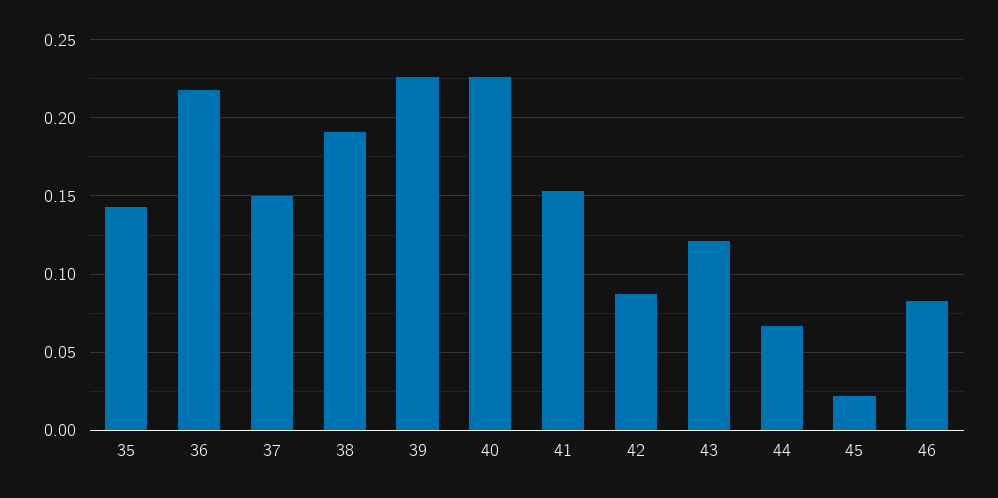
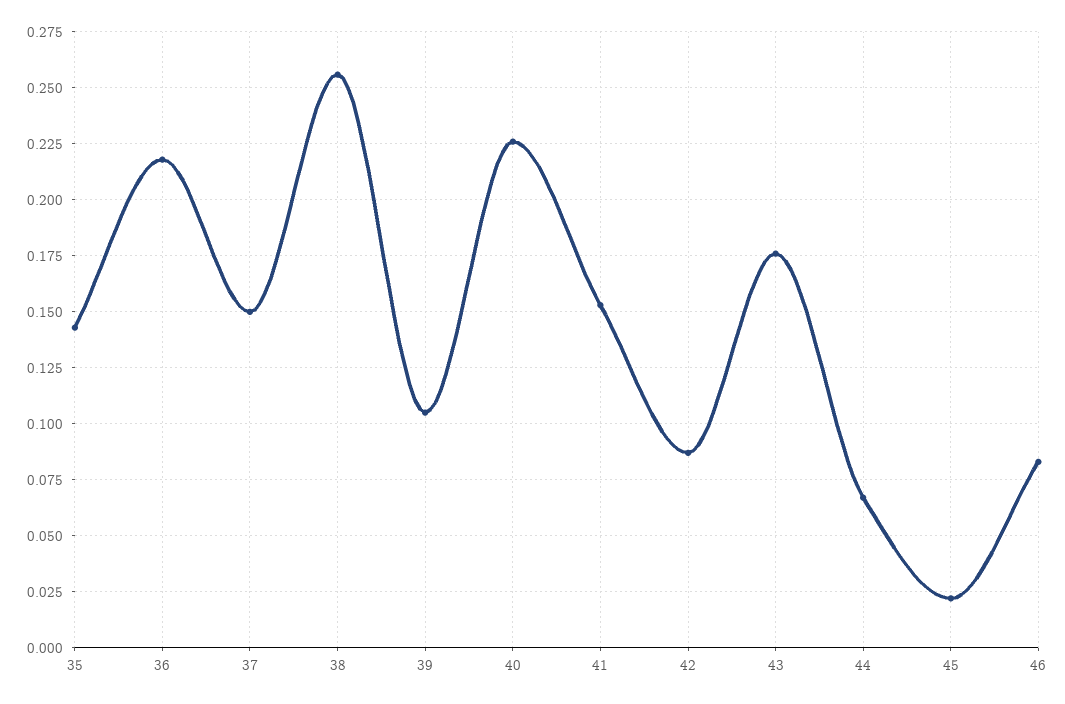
  {
    "35": 0.145,
    "36": 0.22,
    "37": 0.15,
-   "38": 0.19,
+   "38": 0.255,
-   "39": 0.225,
+   "39": 0.105,
    "40": 0.225,
    "41": 0.155,
    "42": 0.085,
-   "43": 0.12,
+   "43": 0.175,
    "44": 0.065,
    "45": 0.02,
    "46": 0.085
  }

